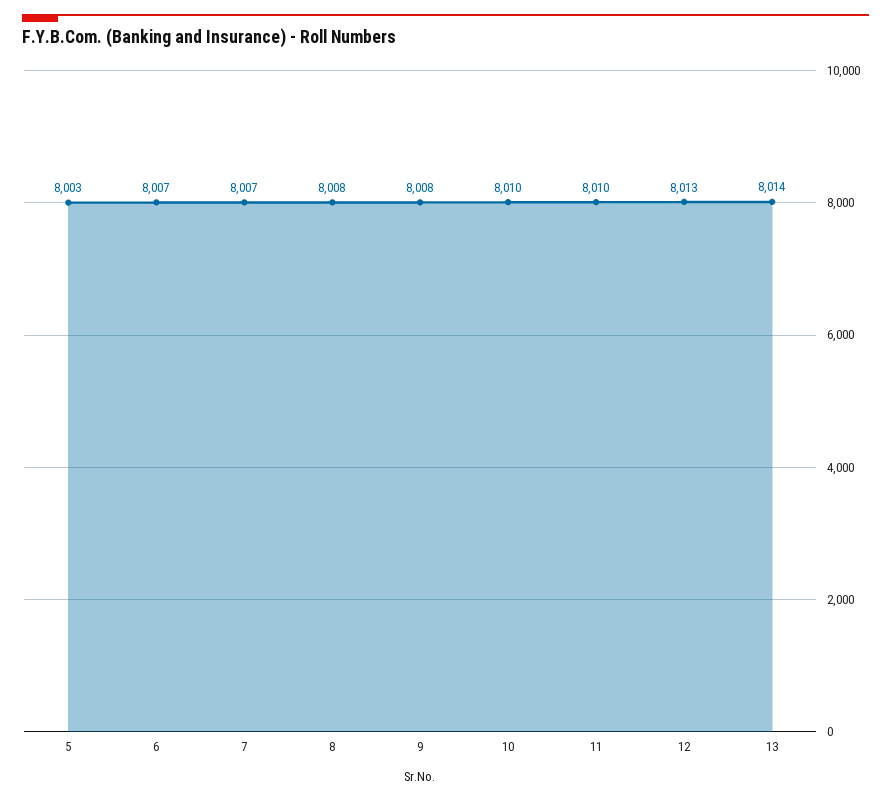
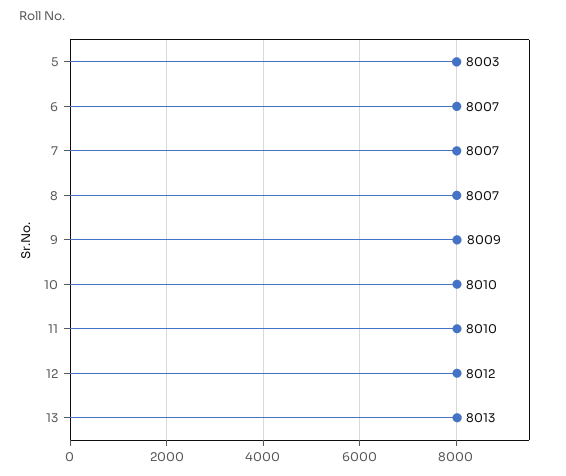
  {
    "5": 8003,
    "6": 8007,
    "7": 8007,
-   "8": 8008,
+   "8": 8007,
-   "9": 8008,
+   "9": 8009,
    "10": 8010,
    "11": 8010,
-   "12": 8013,
+   "12": 8012,
-   "13": 8014
+   "13": 8013
  }

